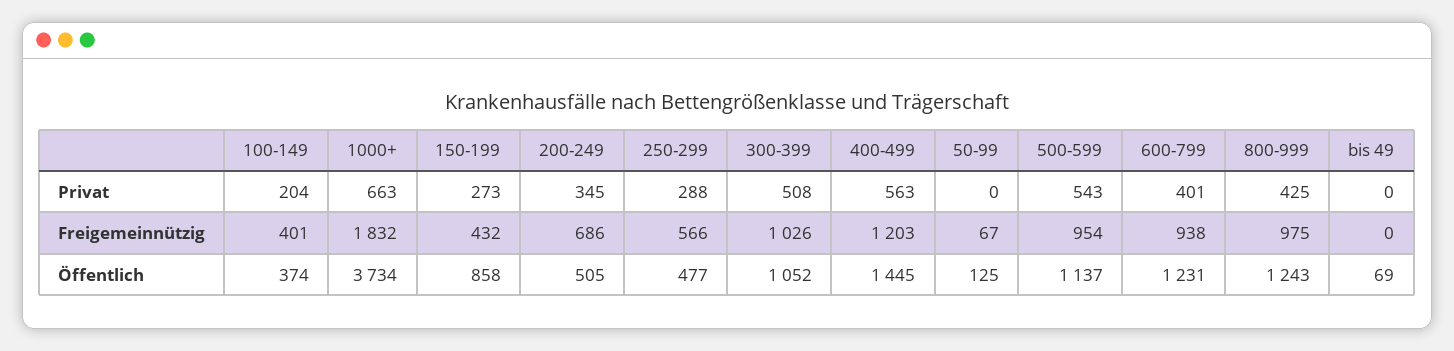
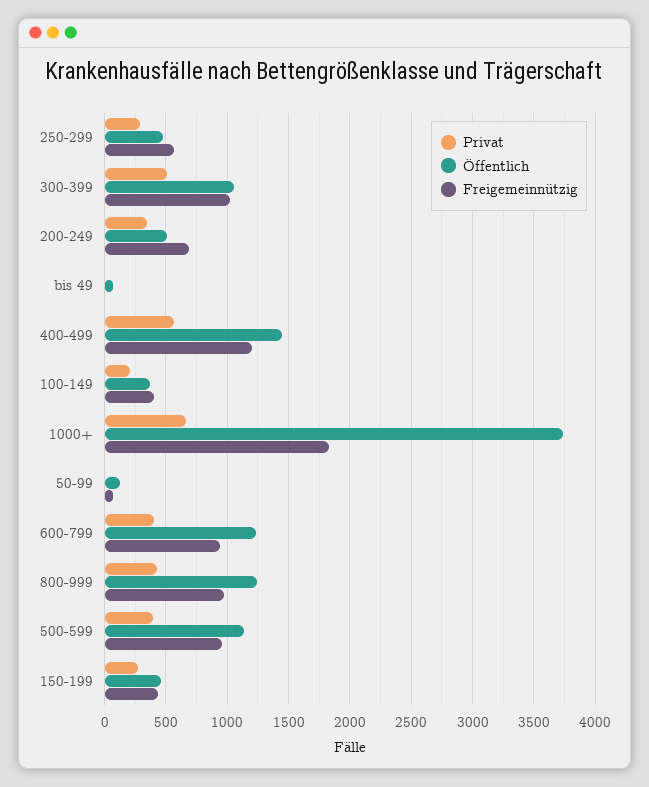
  {
    "Privat": {
      "100-149": 204,
      "1000+": 663,
      "150-199": 273,
      "200-249": 345,
      "250-299": 288,
      "300-399": 508,
      "400-499": 563,
      "50-99": 0,
-     "500-599": 543,
+     "500-599": 400,
      "600-799": 401,
      "800-999": 425,
      "bis 49": 0
    },
    "Freigemeinnützig": {
      "100-149": 401,
      "1000+": 1832,
      "150-199": 432,
      "200-249": 686,
      "250-299": 566,
      "300-399": 1026,
      "400-499": 1203,
      "50-99": 67,
      "500-599": 954,
      "600-799": 938,
      "800-999": 975,
      "bis 49": 0
    },
    "Öffentlich": {
      "100-149": 374,
      "1000+": 3734,
-     "150-199": 858,
+     "150-199": 450,
      "200-249": 505,
      "250-299": 477,
      "300-399": 1052,
      "400-499": 1445,
      "50-99": 125,
      "500-599": 1137,
      "600-799": 1231,
      "800-999": 1243,
      "bis 49": 69
    }
  }

